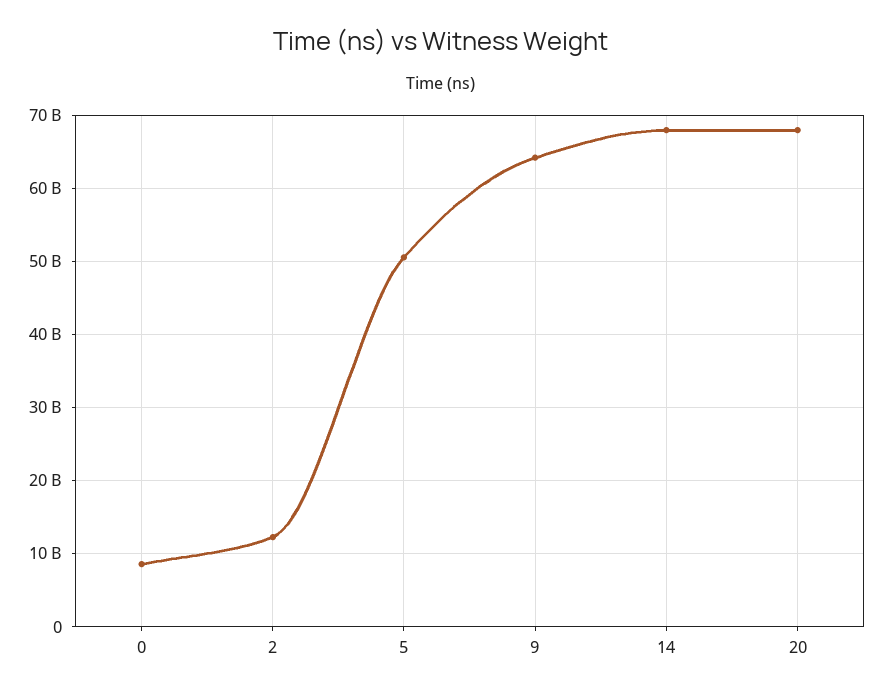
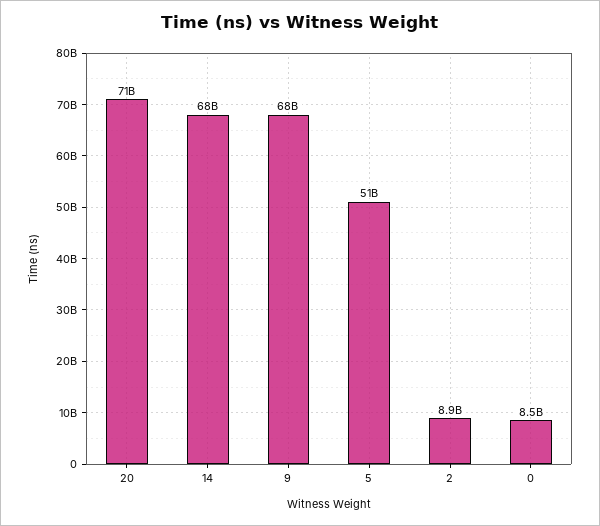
  {
    "0": 8500000000,
-   "2": 12000000000,
+   "2": 8900000000,
    "5": 51000000000,
-   "9": 64000000000,
+   "9": 68000000000,
    "14": 68000000000,
-   "20": 68000000000
+   "20": 71000000000
  }

